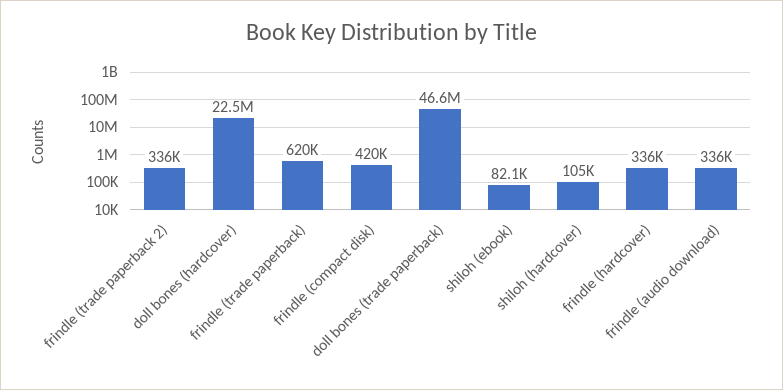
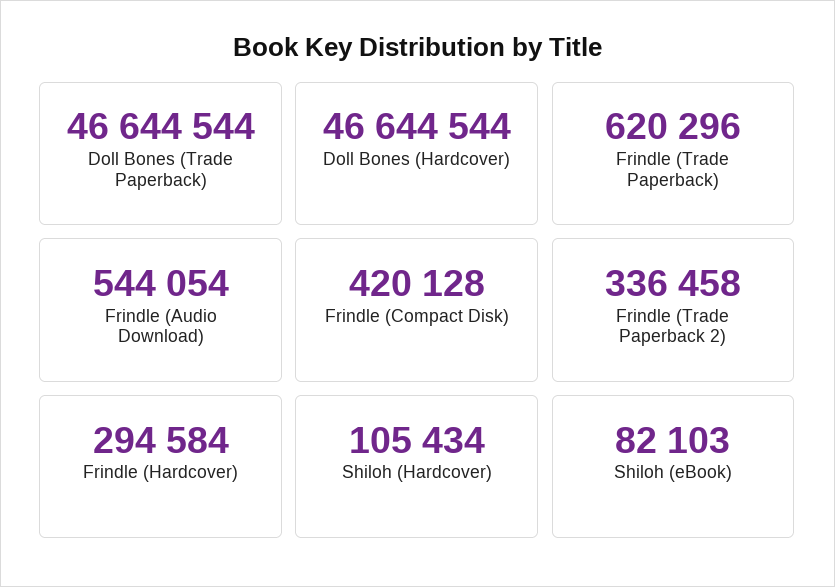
  {
    "frindle (trade paperback 2)": 336458,
-   "doll bones (hardcover)": 22500000,
+   "doll bones (hardcover)": 46644544,
    "frindle (trade paperback)": 620296,
    "frindle (compact disk)": 420128,
    "doll bones (trade paperback)": 46644544,
    "shiloh (ebook)": 82103,
    "shiloh (hardcover)": 105434,
-   "frindle (hardcover)": 336000,
+   "frindle (hardcover)": 294584,
-   "frindle (audio download)": 336000
+   "frindle (audio download)": 544054
  }

